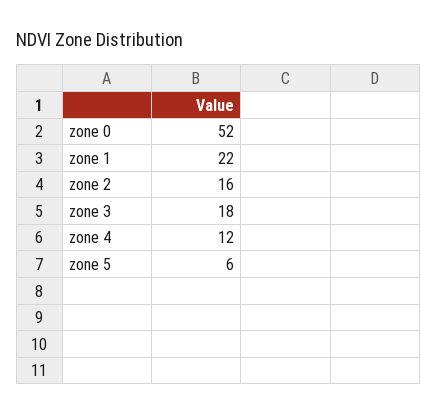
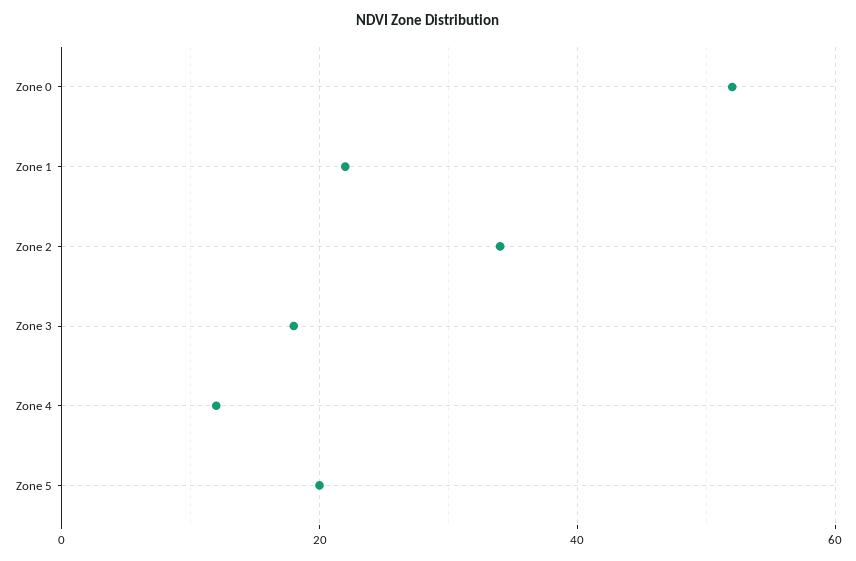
  {
    "zone 0": 52,
    "zone 1": 22,
-   "zone 2": 16,
+   "zone 2": 35,
    "zone 3": 18,
    "zone 4": 12,
-   "zone 5": 6
+   "zone 5": 20
  }

